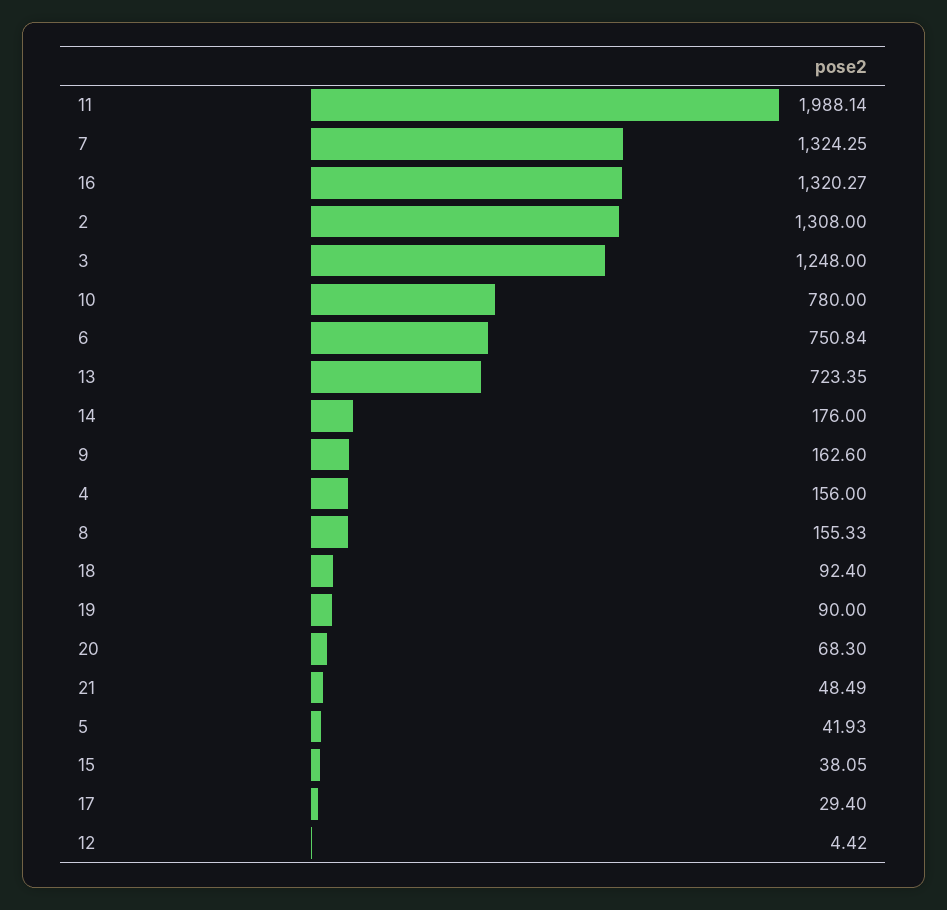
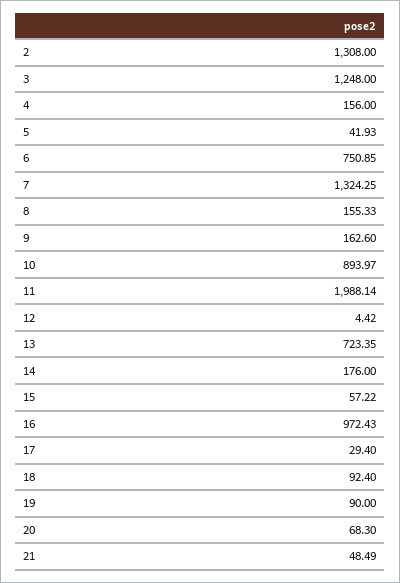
  {
    "11": 1988.14,
    "7": 1324.25,
-   "16": 1320.27,
+   "16": 972.43,
    "2": 1308,
    "3": 1248,
-   "10": 780,
+   "10": 893.97,
-   "6": 750.84,
+   "6": 750.85,
    "13": 723.35,
    "14": 176,
    "9": 162.6,
    "4": 156,
    "8": 155.33,
    "18": 92.4,
    "19": 90,
    "20": 68.3,
    "21": 48.49,
    "5": 41.93,
-   "15": 38.05,
+   "15": 57.22,
    "17": 29.4,
    "12": 4.42
  }

